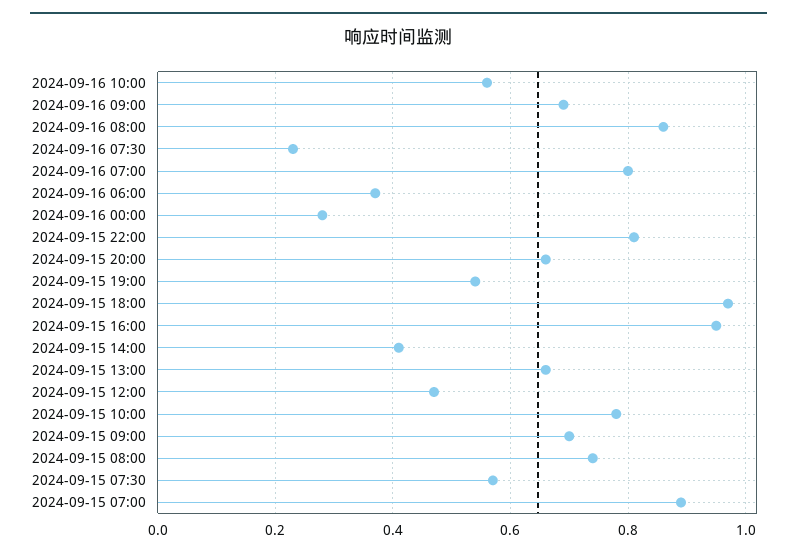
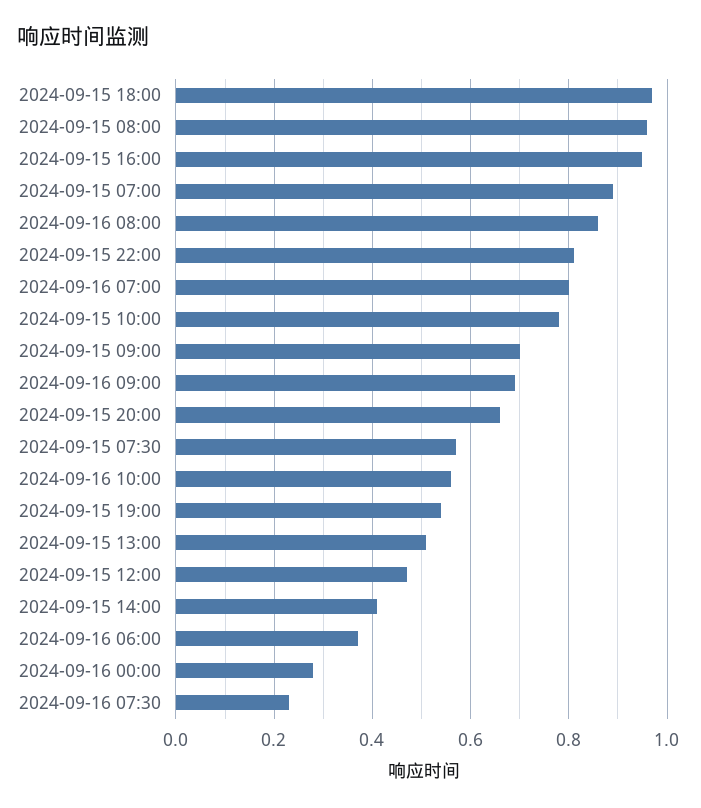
  {
    "2024-09-16 10:00": 0.55,
    "2024-09-16 09:00": 0.7,
    "2024-09-16 08:00": 0.85,
    "2024-09-16 07:30": 0.25,
    "2024-09-16 07:00": 0.8,
    "2024-09-16 06:00": 0.35,
    "2024-09-16 00:00": 0.3,
    "2024-09-15 22:00": 0.8,
    "2024-09-15 20:00": 0.65,
    "2024-09-15 19:00": 0.55,
    "2024-09-15 18:00": 0.95,
    "2024-09-15 16:00": 0.95,
    "2024-09-15 14:00": 0.4,
-   "2024-09-15 13:00": 0.65,
+   "2024-09-15 13:00": 0.5,
    "2024-09-15 12:00": 0.45,
    "2024-09-15 10:00": 0.8,
    "2024-09-15 09:00": 0.7,
-   "2024-09-15 08:00": 0.75,
+   "2024-09-15 08:00": 0.95,
    "2024-09-15 07:30": 0.55,
    "2024-09-15 07:00": 0.9
  }

